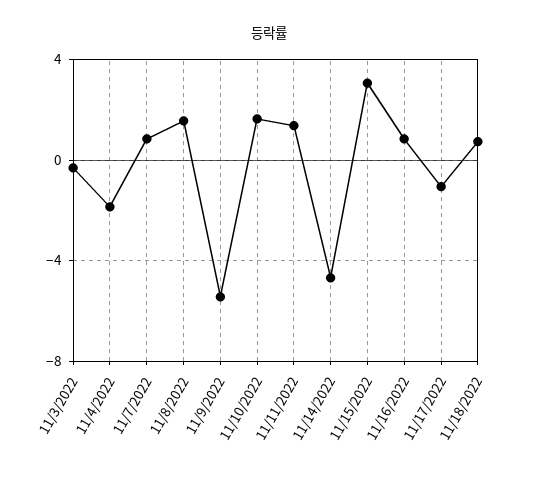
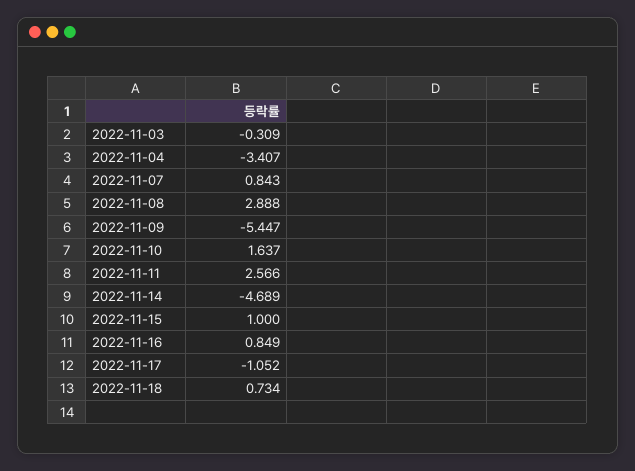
  {
    "11/3/2022": -0.309,
-   "11/4/2022": -2,
+   "11/4/2022": -3.407,
    "11/7/2022": 0.843,
-   "11/8/2022": 1.5,
+   "11/8/2022": 2.888,
    "11/9/2022": -5.447,
    "11/10/2022": 1.637,
-   "11/11/2022": 1.5,
+   "11/11/2022": 2.566,
    "11/14/2022": -4.689,
-   "11/15/2022": 3,
+   "11/15/2022": 1,
    "11/16/2022": 0.849,
    "11/17/2022": -1.052,
    "11/18/2022": 0.734
  }

